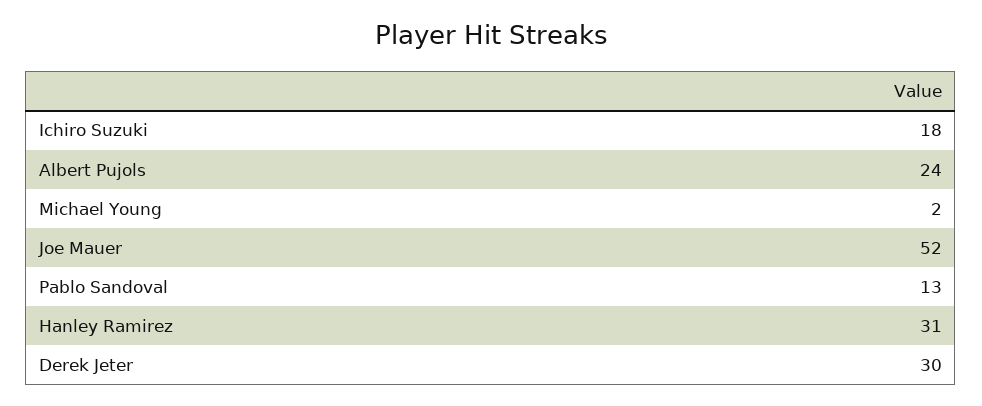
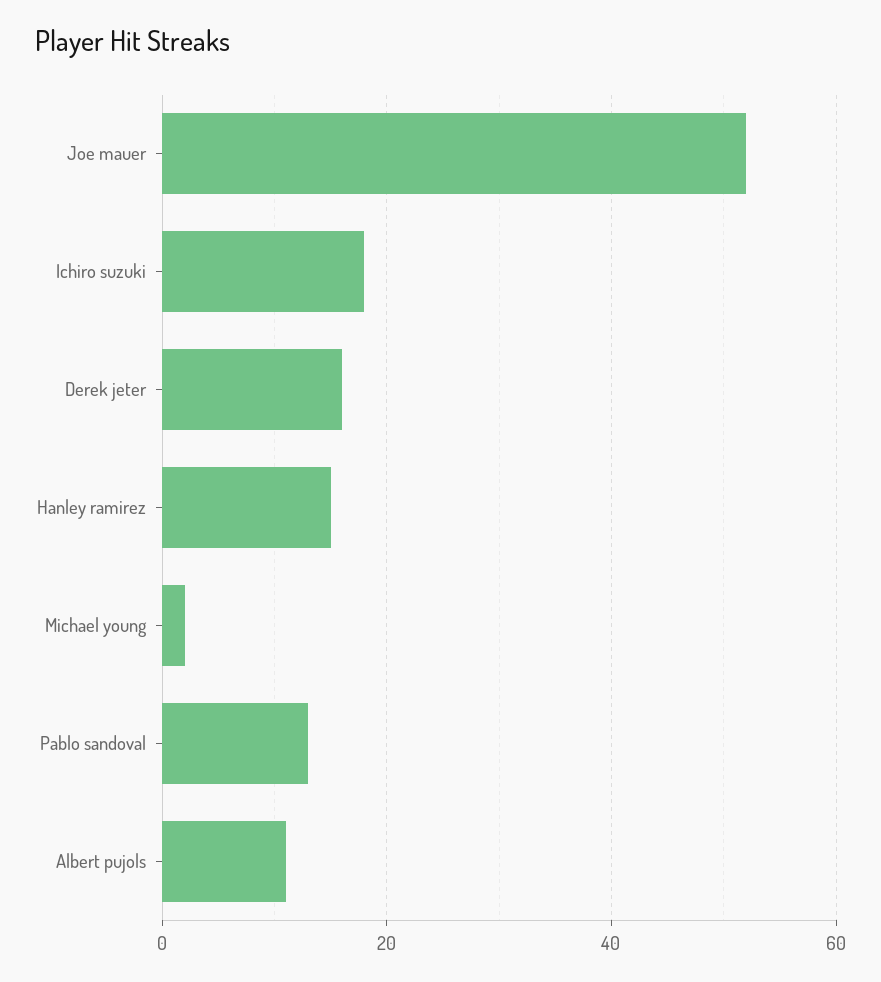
  {
    "Ichiro Suzuki": 18,
-   "Albert Pujols": 24,
+   "Albert Pujols": 10,
    "Michael Young": 2,
    "Joe Mauer": 52,
    "Pablo Sandoval": 13,
-   "Hanley Ramirez": 31,
+   "Hanley Ramirez": 15,
-   "Derek Jeter": 30
+   "Derek Jeter": 15
  }

